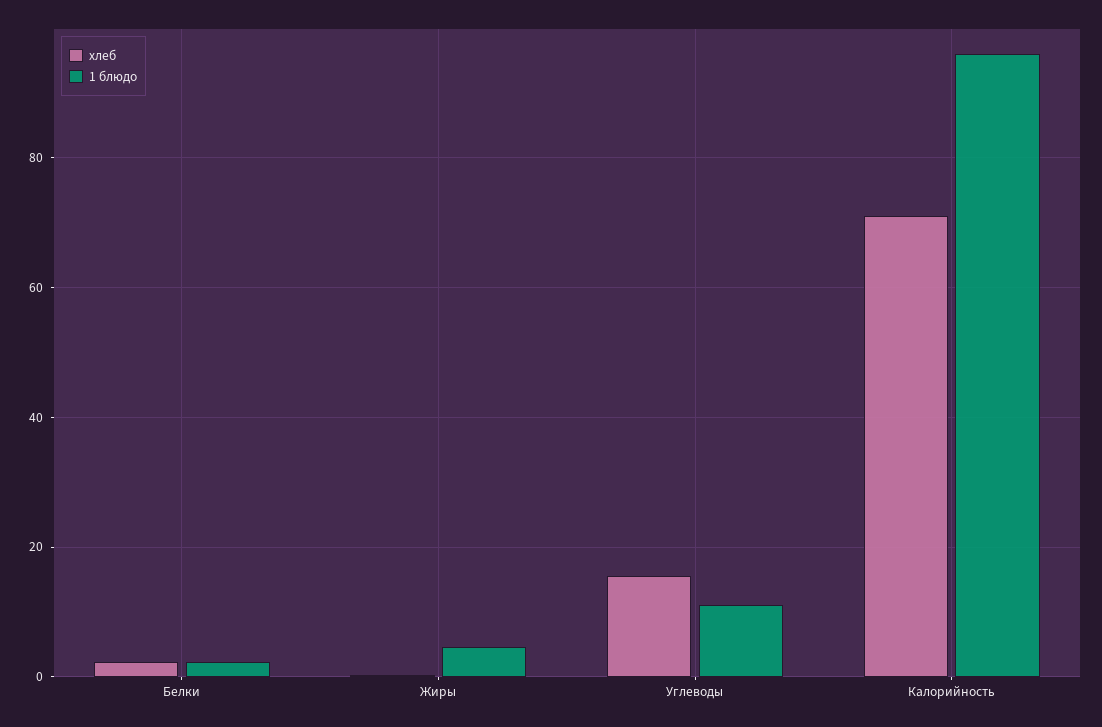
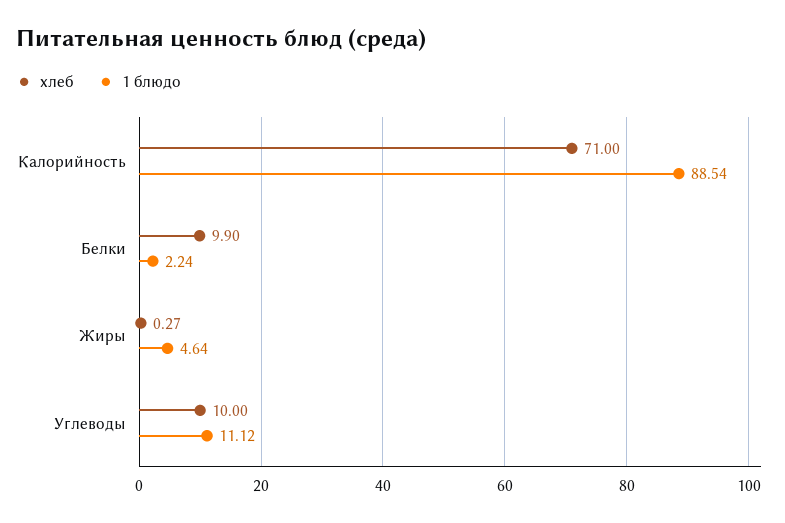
  {
    "хлеб": {
-     "Белки": 2,
+     "Белки": 9.9,
      "Жиры": 0.27,
-     "Углеводы": 16,
+     "Углеводы": 10,
      "Калорийность": 71
    },
    "1 блюдо": {
      "Белки": 2.24,
      "Жиры": 4.64,
      "Углеводы": 11.12,
-     "Калорийность": 96
+     "Калорийность": 88.54
    }
  }

